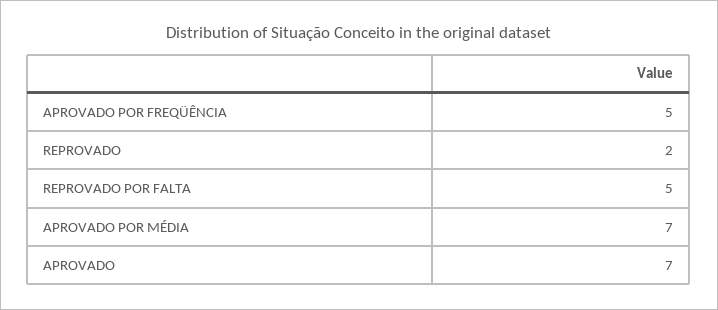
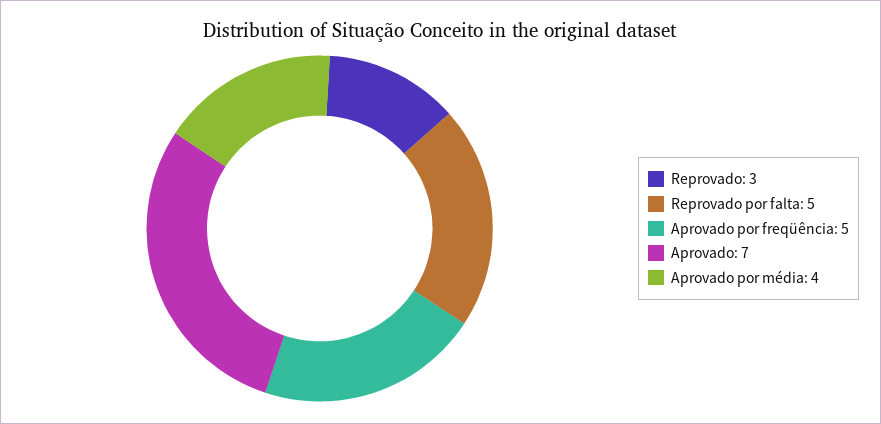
  {
    "APROVADO POR FREQÜÊNCIA": 5,
-   "REPROVADO": 2,
+   "REPROVADO": 3,
    "REPROVADO POR FALTA": 5,
-   "APROVADO POR MÉDIA": 7,
+   "APROVADO POR MÉDIA": 4,
    "APROVADO": 7
  }

